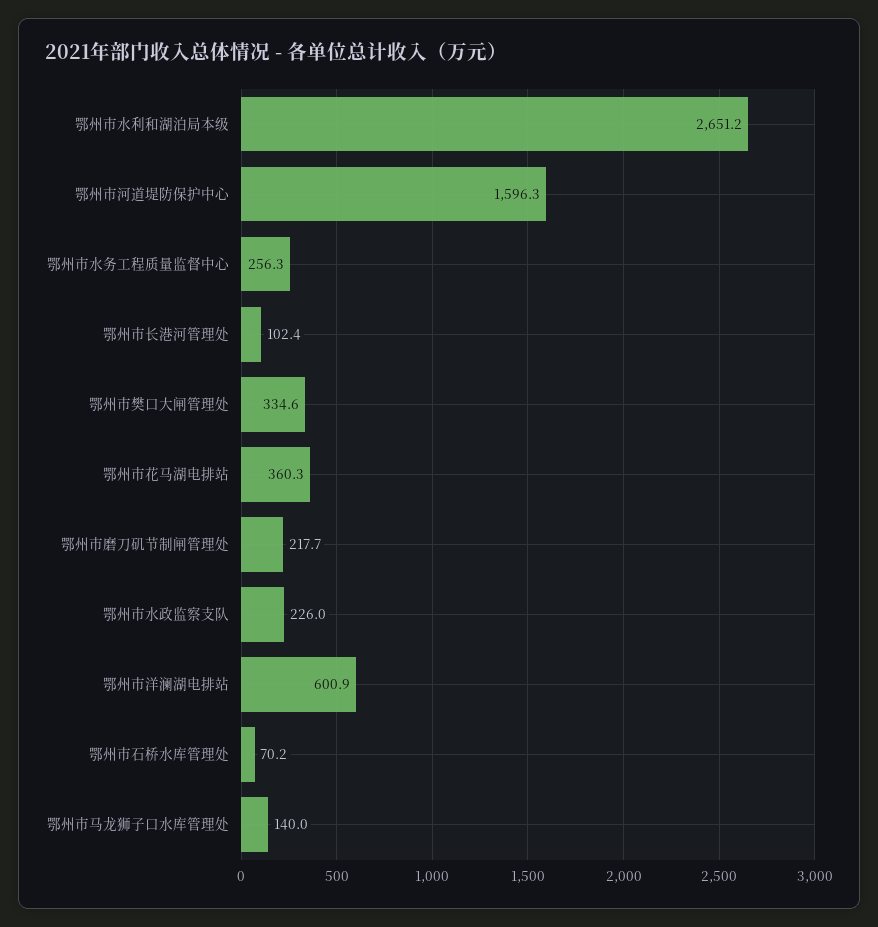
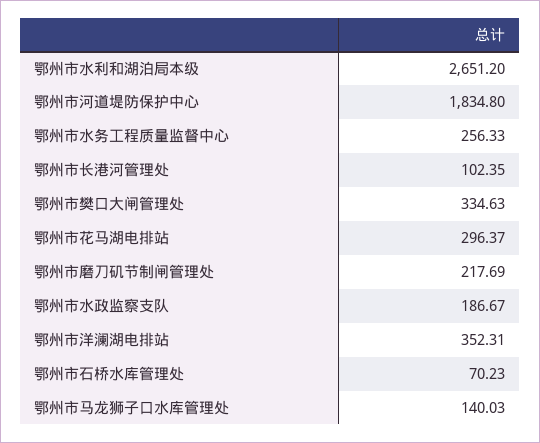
  {
    "鄂州市水利和湖泊局本级": 2651.2,
-   "鄂州市河道堤防保护中心": 1596.3,
+   "鄂州市河道堤防保护中心": 1834.8,
    "鄂州市水务工程质量监督中心": 256.33,
    "鄂州市长港河管理处": 102.35,
    "鄂州市樊口大闸管理处": 334.63,
-   "鄂州市花马湖电排站": 360.3,
+   "鄂州市花马湖电排站": 296.37,
    "鄂州市磨刀矶节制闸管理处": 217.69,
-   "鄂州市水政监察支队": 226,
+   "鄂州市水政监察支队": 186.67,
-   "鄂州市洋澜湖电排站": 600.9,
+   "鄂州市洋澜湖电排站": 352.31,
    "鄂州市石桥水库管理处": 70.23,
    "鄂州市马龙狮子口水库管理处": 140.03
  }

